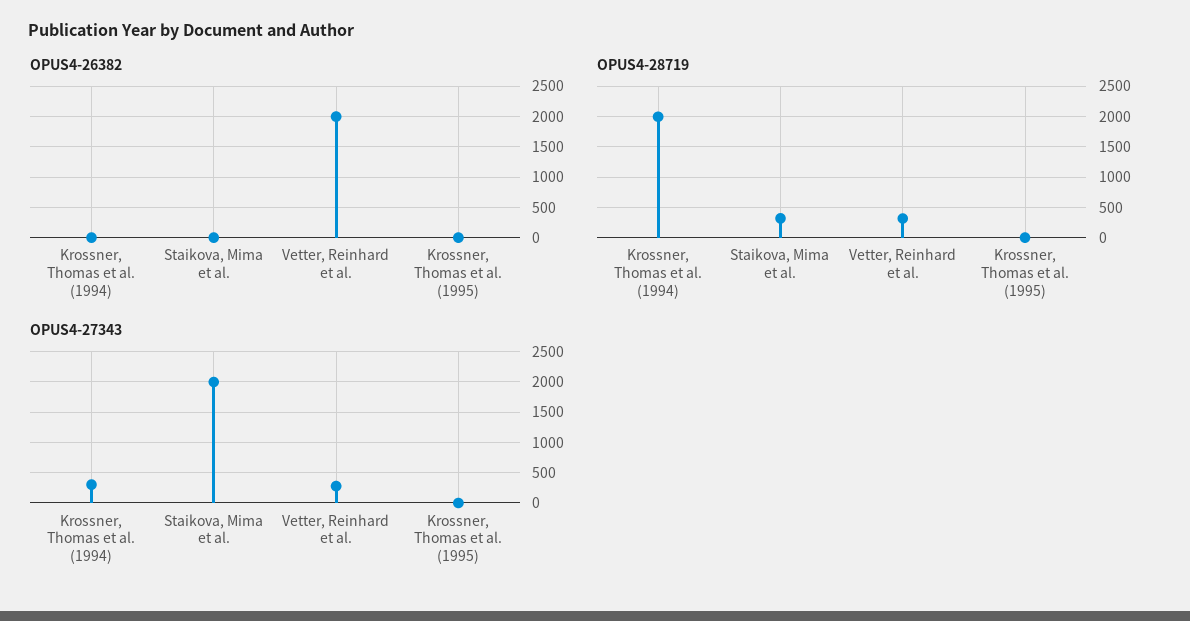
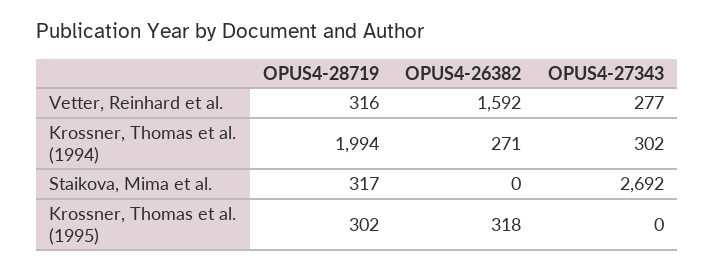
  {
    "OPUS4-26382": {
-     "Krossner, Thomas et al. (1994)": 0,
+     "Krossner, Thomas et al. (1994)": 271,
      "Staikova, Mima et al.": 0,
-     "Vetter, Reinhard et al.": 2000,
+     "Vetter, Reinhard et al.": 1592,
-     "Krossner, Thomas et al. (1995)": 0
+     "Krossner, Thomas et al. (1995)": 318
    },
    "OPUS4-28719": {
      "Krossner, Thomas et al. (1994)": 1994,
      "Staikova, Mima et al.": 317,
      "Vetter, Reinhard et al.": 316,
-     "Krossner, Thomas et al. (1995)": 0
+     "Krossner, Thomas et al. (1995)": 302
    },
    "OPUS4-27343": {
      "Krossner, Thomas et al. (1994)": 302,
-     "Staikova, Mima et al.": 2000,
+     "Staikova, Mima et al.": 2692,
      "Vetter, Reinhard et al.": 277,
      "Krossner, Thomas et al. (1995)": 0
    }
  }

